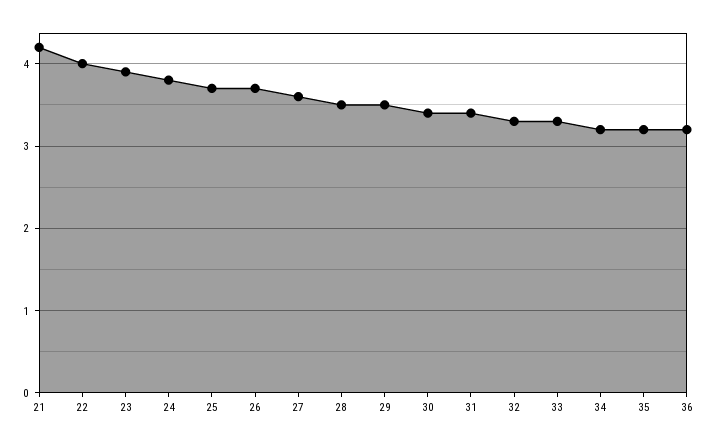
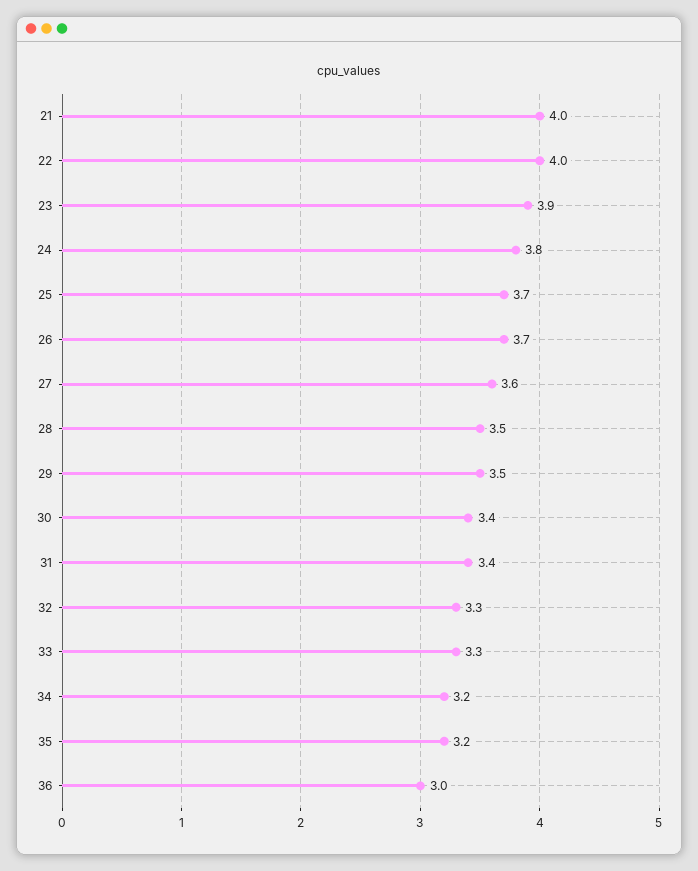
  {
-   "21": 4.2,
+   "21": 4,
    "22": 4,
    "23": 3.9,
    "24": 3.8,
    "25": 3.7,
    "26": 3.7,
    "27": 3.6,
    "28": 3.5,
    "29": 3.5,
    "30": 3.4,
    "31": 3.4,
    "32": 3.3,
    "33": 3.3,
    "34": 3.2,
    "35": 3.2,
-   "36": 3.2
+   "36": 3
  }

